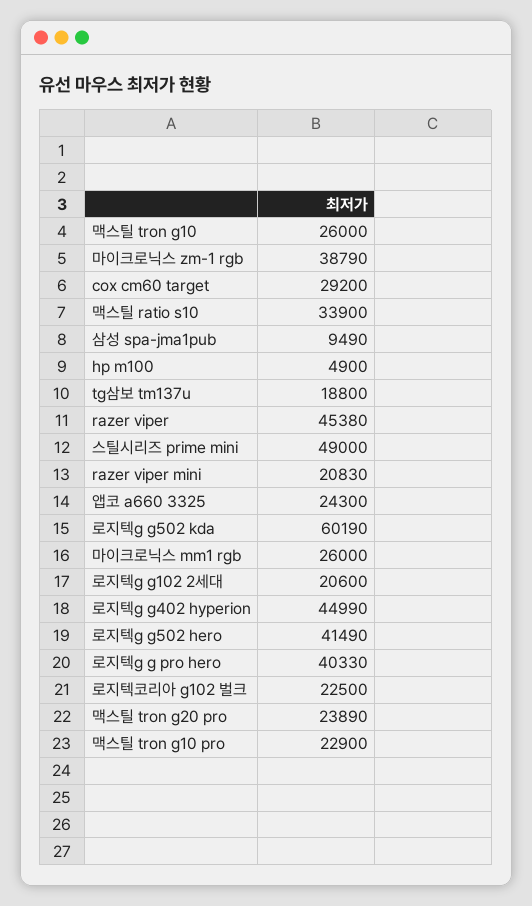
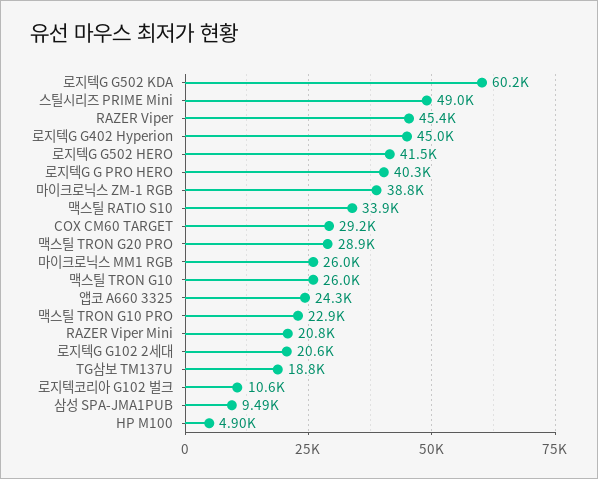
  {
    "맥스틸 tron g10": 26000,
    "마이크로닉스 zm-1 rgb": 38790,
    "cox cm60 target": 29200,
    "맥스틸 ratio s10": 33900,
    "삼성 spa-jma1pub": 9490,
    "hp m100": 4900,
    "tg삼보 tm137u": 18800,
    "razer viper": 45380,
    "스틸시리즈 prime mini": 49000,
    "razer viper mini": 20830,
    "앱코 a660 3325": 24300,
    "로지텍g g502 kda": 60190,
    "마이크로닉스 mm1 rgb": 26000,
    "로지텍g g102 2세대": 20600,
    "로지텍g g402 hyperion": 44990,
    "로지텍g g502 hero": 41490,
    "로지텍g g pro hero": 40330,
-   "로지텍코리아 g102 벌크": 22500,
+   "로지텍코리아 g102 벌크": 10600,
-   "맥스틸 tron g20 pro": 23890,
+   "맥스틸 tron g20 pro": 28900,
    "맥스틸 tron g10 pro": 22900
  }

